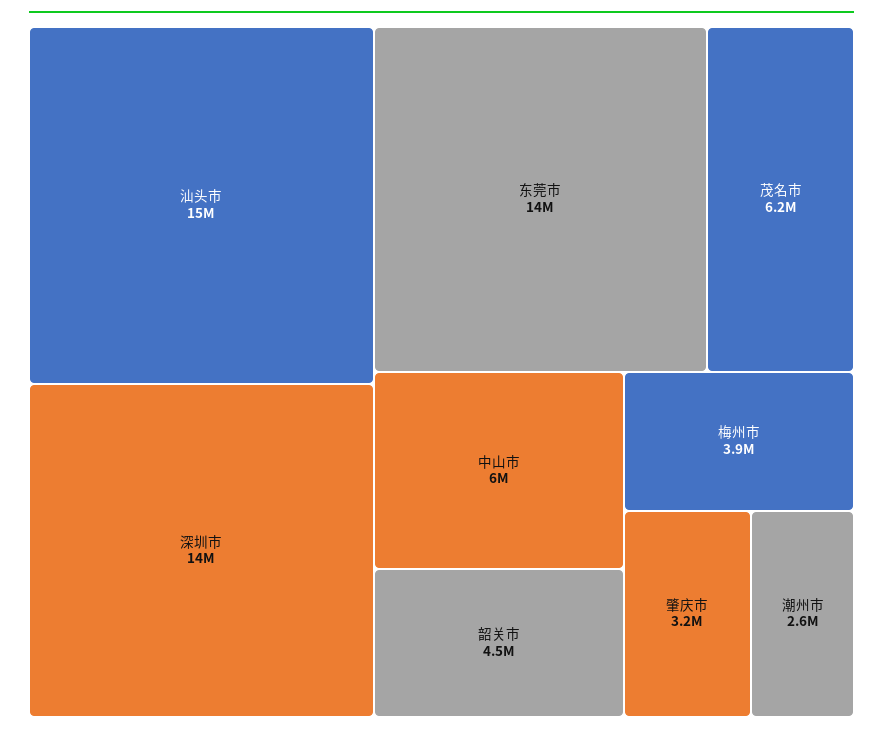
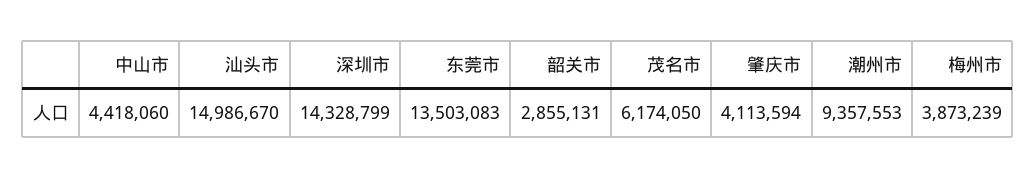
  {
    "汕头市": 14986670,
    "深圳市": 14328799,
    "东莞市": 13503083,
    "茂名市": 6174050,
-   "中山市": 6000000,
+   "中山市": 4418060,
-   "韶关市": 4500000,
+   "韶关市": 2855131,
    "梅州市": 3873239,
-   "肇庆市": 3200000,
+   "肇庆市": 4113594,
-   "潮州市": 2600000
+   "潮州市": 9357553
  }

